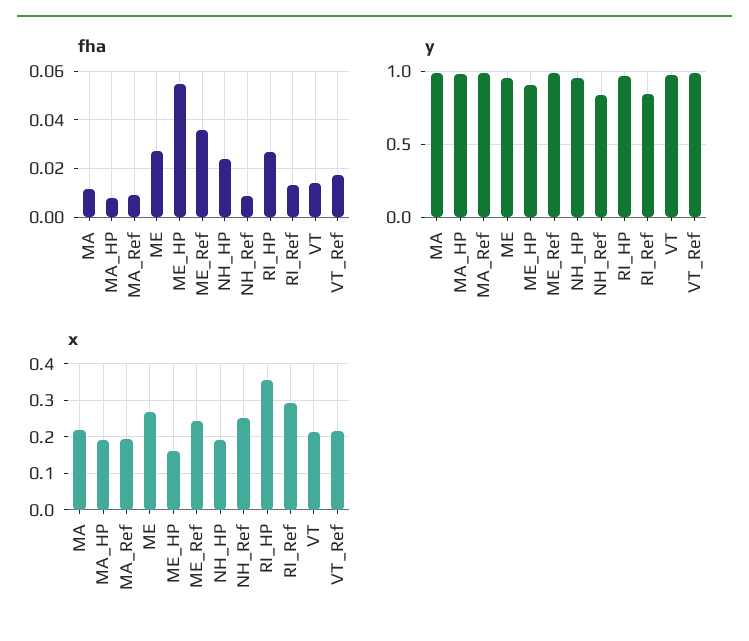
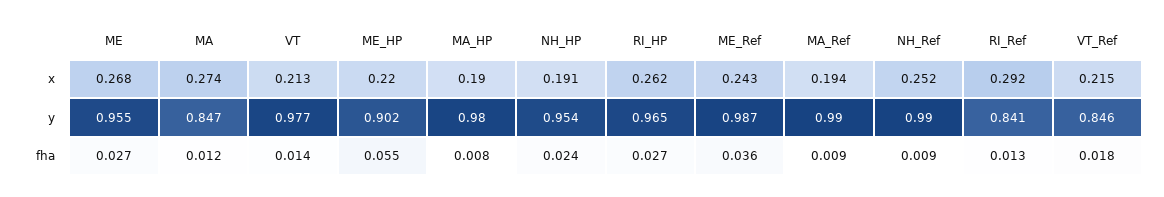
  {
    "fha": {
      "MA": 0.012,
      "MA_HP": 0.008,
      "MA_Ref": 0.009,
      "ME": 0.027,
      "ME_HP": 0.055,
      "ME_Ref": 0.036,
      "NH_HP": 0.024,
      "NH_Ref": 0.009,
      "RI_HP": 0.027,
      "RI_Ref": 0.013,
      "VT": 0.014,
      "VT_Ref": 0.018
    },
    "y": {
-     "MA": 1,
+     "MA": 0.847,
      "MA_HP": 0.98,
      "MA_Ref": 0.99,
      "ME": 0.955,
      "ME_HP": 0.902,
      "ME_Ref": 0.987,
      "NH_HP": 0.954,
-     "NH_Ref": 0.85,
+     "NH_Ref": 0.99,
      "RI_HP": 0.965,
      "RI_Ref": 0.841,
      "VT": 0.977,
-     "VT_Ref": 1
+     "VT_Ref": 0.846
    },
    "x": {
-     "MA": 0.22,
+     "MA": 0.274,
      "MA_HP": 0.19,
      "MA_Ref": 0.194,
      "ME": 0.268,
-     "ME_HP": 0.16,
+     "ME_HP": 0.22,
      "ME_Ref": 0.243,
      "NH_HP": 0.191,
      "NH_Ref": 0.252,
-     "RI_HP": 0.36,
+     "RI_HP": 0.262,
      "RI_Ref": 0.292,
      "VT": 0.213,
      "VT_Ref": 0.215
    }
  }

